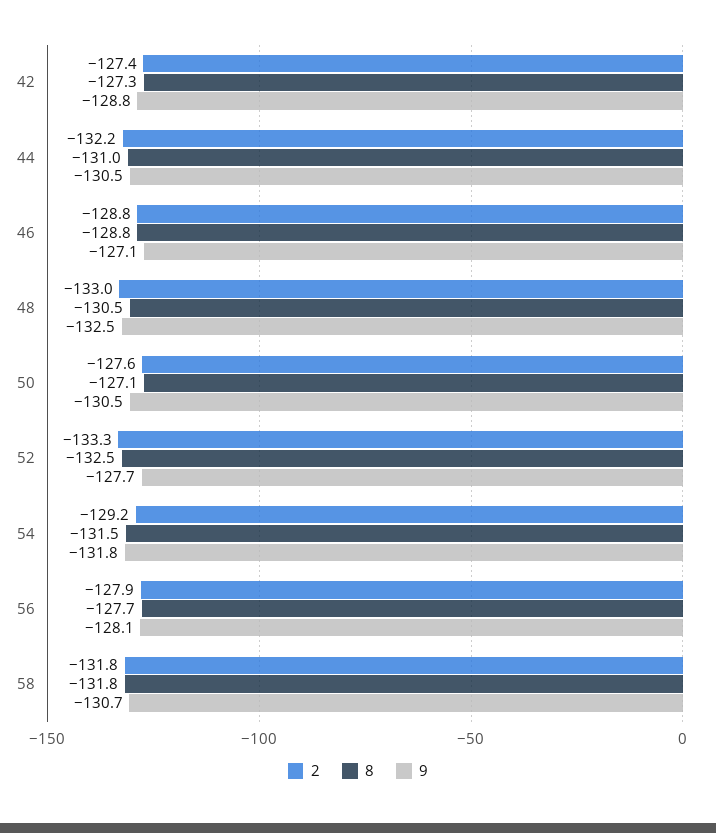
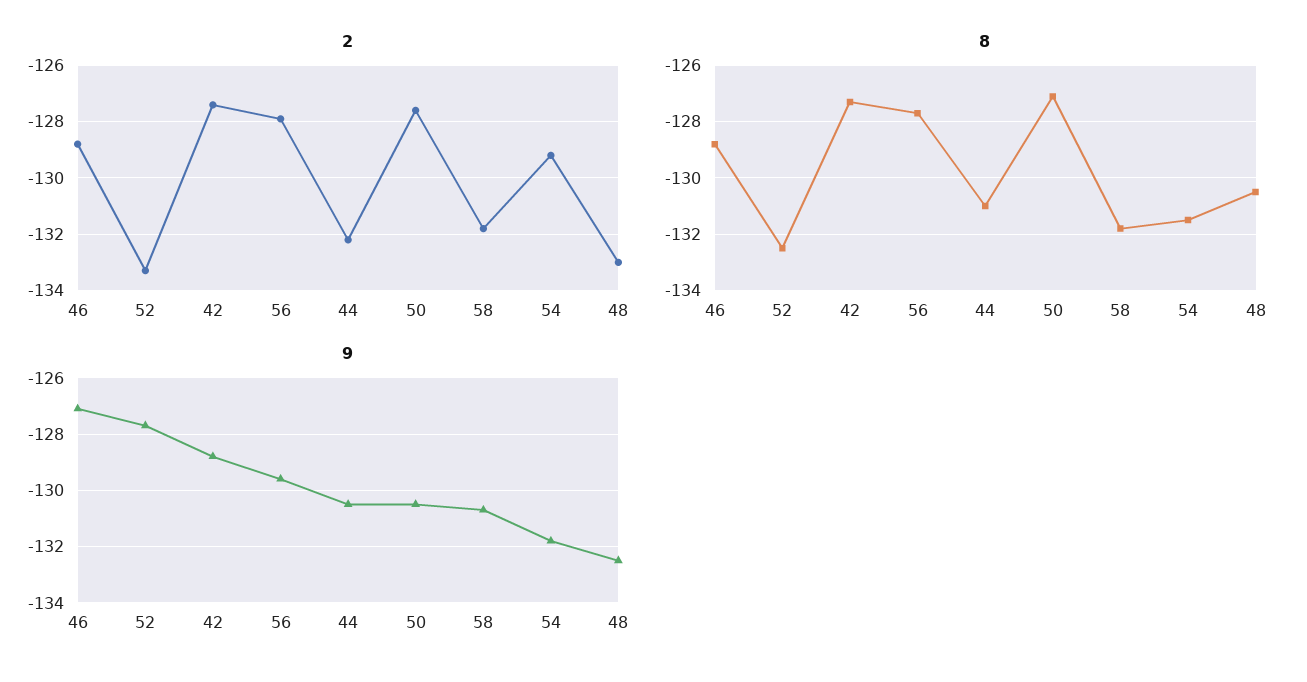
  {
    "2": {
      "42": -127.4,
      "44": -132.2,
      "46": -128.8,
      "48": -133,
      "50": -127.6,
      "52": -133.3,
      "54": -129.2,
      "56": -127.9,
      "58": -131.8
    },
    "8": {
      "42": -127.3,
      "44": -131,
      "46": -128.8,
      "48": -130.5,
      "50": -127.1,
      "52": -132.5,
      "54": -131.5,
      "56": -127.7,
      "58": -131.8
    },
    "9": {
      "42": -128.8,
      "44": -130.5,
      "46": -127.1,
      "48": -132.5,
      "50": -130.5,
      "52": -127.7,
      "54": -131.8,
-     "56": -128.1,
+     "56": -129.5,
      "58": -130.7
    }
  }

